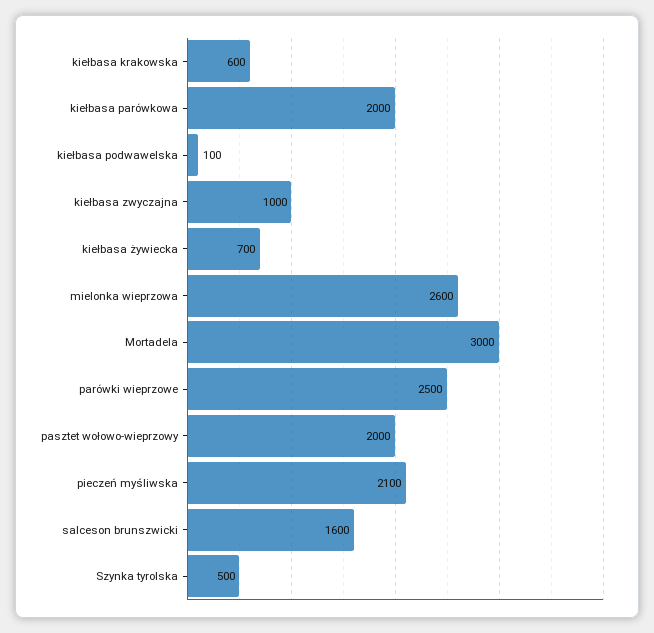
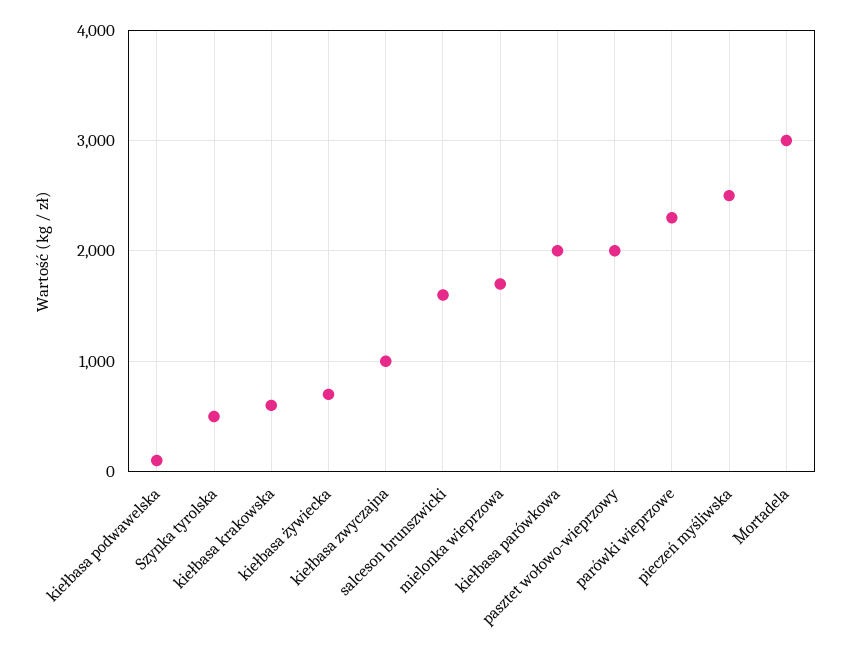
  {
    "kiełbasa krakowska": 600,
    "kiełbasa parówkowa": 2000,
    "kiełbasa podwawelska": 100,
    "kiełbasa zwyczajna": 1000,
    "kiełbasa żywiecka": 700,
-   "mielonka wieprzowa": 2600,
+   "mielonka wieprzowa": 1700,
    "Mortadela": 3000,
-   "parówki wieprzowe": 2500,
+   "parówki wieprzowe": 2300,
    "pasztet wołowo-wieprzowy": 2000,
-   "pieczeń myśliwska": 2100,
+   "pieczeń myśliwska": 2500,
    "salceson brunszwicki": 1600,
    "Szynka tyrolska": 500
  }

